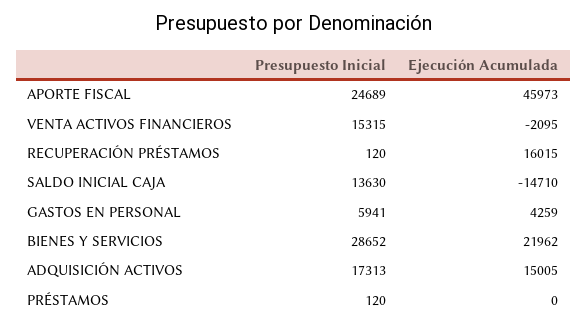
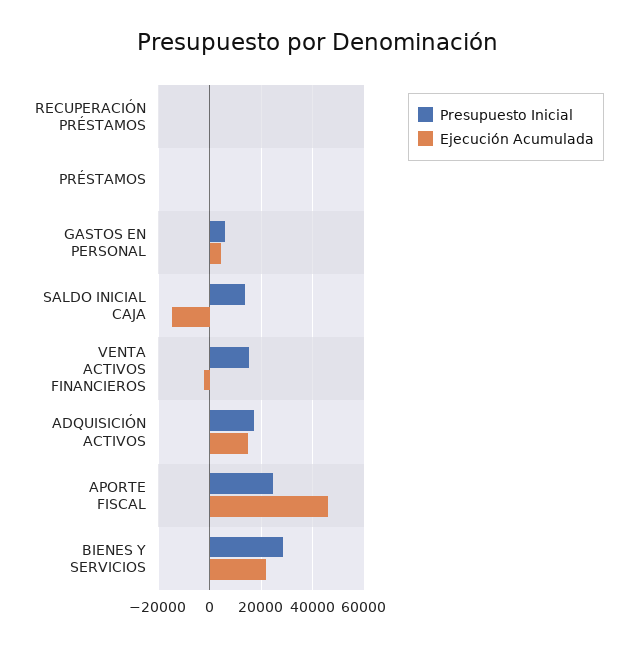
  {
    "Presupuesto Inicial": {
      "APORTE FISCAL": 24689,
      "VENTA ACTIVOS FINANCIEROS": 15315,
      "RECUPERACIÓN PRÉSTAMOS": 120,
      "SALDO INICIAL CAJA": 13630,
      "GASTOS EN PERSONAL": 5941,
      "BIENES Y SERVICIOS": 28652,
      "ADQUISICIÓN ACTIVOS": 17313,
      "PRÉSTAMOS": 120
    },
    "Ejecución Acumulada": {
      "APORTE FISCAL": 45973,
      "VENTA ACTIVOS FINANCIEROS": -2095,
-     "RECUPERACIÓN PRÉSTAMOS": 16015,
+     "RECUPERACIÓN PRÉSTAMOS": 0,
      "SALDO INICIAL CAJA": -14710,
      "GASTOS EN PERSONAL": 4259,
      "BIENES Y SERVICIOS": 21962,
      "ADQUISICIÓN ACTIVOS": 15005,
      "PRÉSTAMOS": 0
    }
  }

